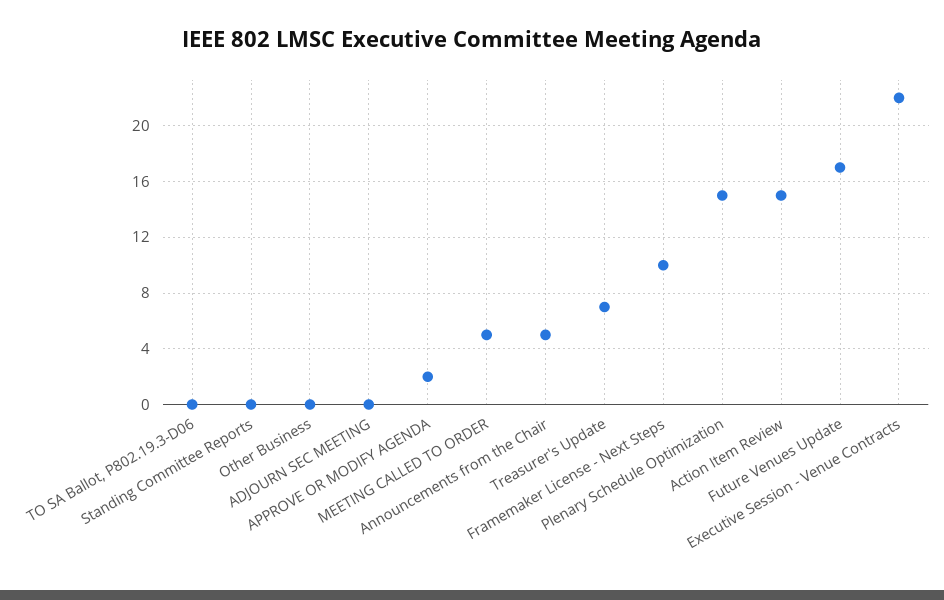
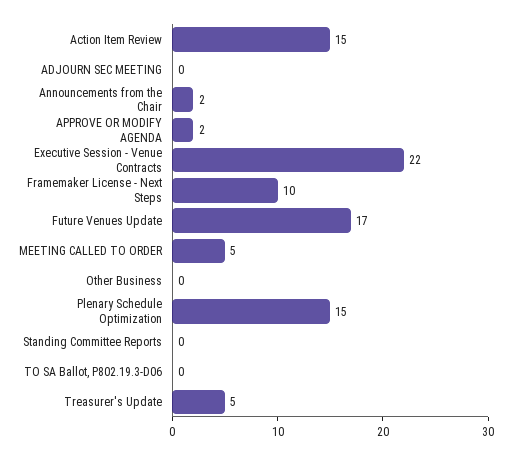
  {
    "TO SA Ballot, P802.19.3-D06": 0,
    "Standing Committee Reports": 0,
    "Other Business": 0,
    "ADJOURN SEC MEETING": 0,
    "APPROVE OR MODIFY AGENDA": 2,
    "MEETING CALLED TO ORDER": 5,
-   "Announcements from the Chair": 5,
+   "Announcements from the Chair": 2,
-   "Treasurer's Update": 7,
+   "Treasurer's Update": 5,
    "Framemaker License - Next Steps": 10,
    "Plenary Schedule Optimization": 15,
    "Action Item Review": 15,
    "Future Venues Update": 17,
    "Executive Session - Venue Contracts": 22
  }

